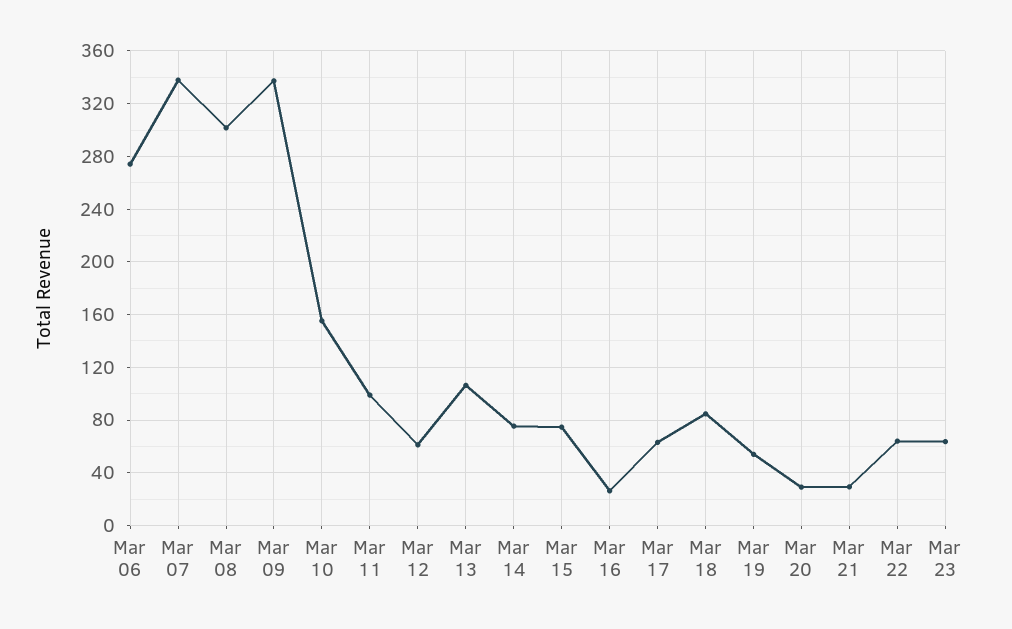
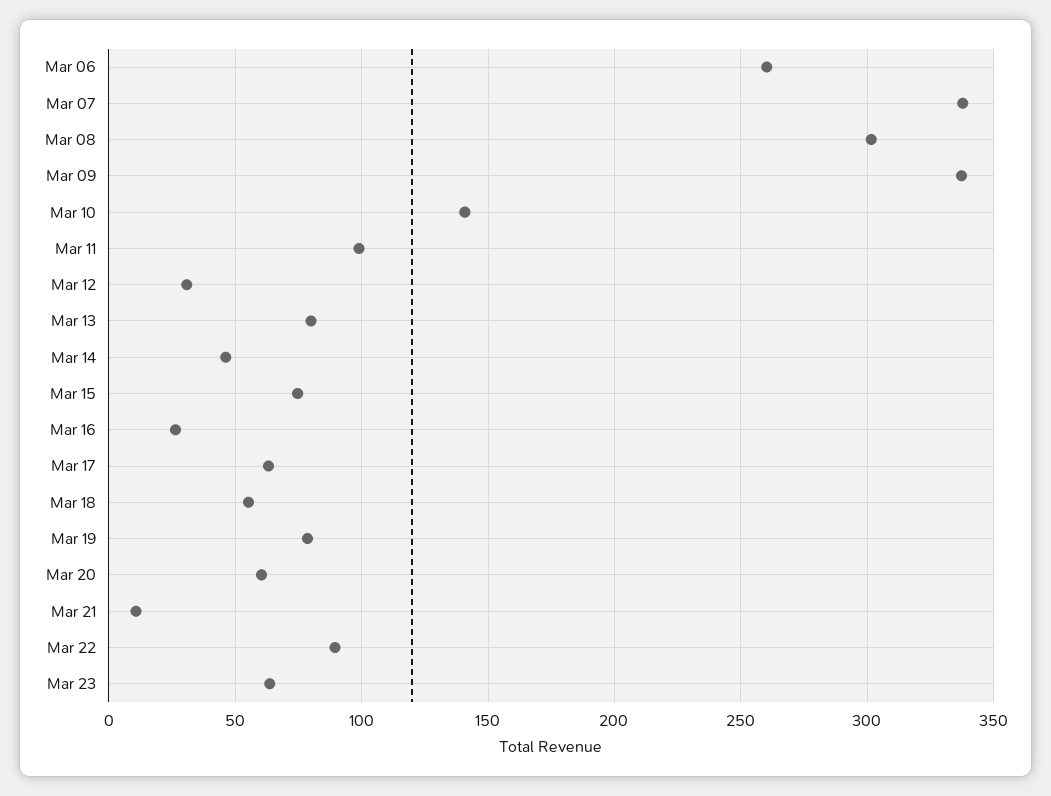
  {
-   "Mar 06": 275,
+   "Mar 06": 260,
    "Mar 07": 340,
    "Mar 08": 300,
    "Mar 09": 335,
-   "Mar 10": 155,
+   "Mar 10": 140,
    "Mar 11": 100,
-   "Mar 12": 60,
+   "Mar 12": 30,
-   "Mar 13": 105,
+   "Mar 13": 80,
-   "Mar 14": 75,
+   "Mar 14": 45,
    "Mar 15": 75,
    "Mar 16": 25,
    "Mar 17": 65,
-   "Mar 18": 85,
+   "Mar 18": 55,
-   "Mar 19": 55,
+   "Mar 19": 80,
-   "Mar 20": 30,
+   "Mar 20": 60,
-   "Mar 21": 30,
+   "Mar 21": 10,
-   "Mar 22": 65,
+   "Mar 22": 90,
    "Mar 23": 65
  }

